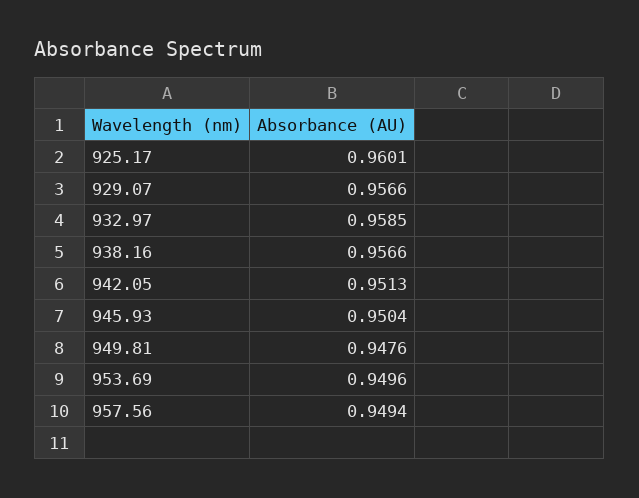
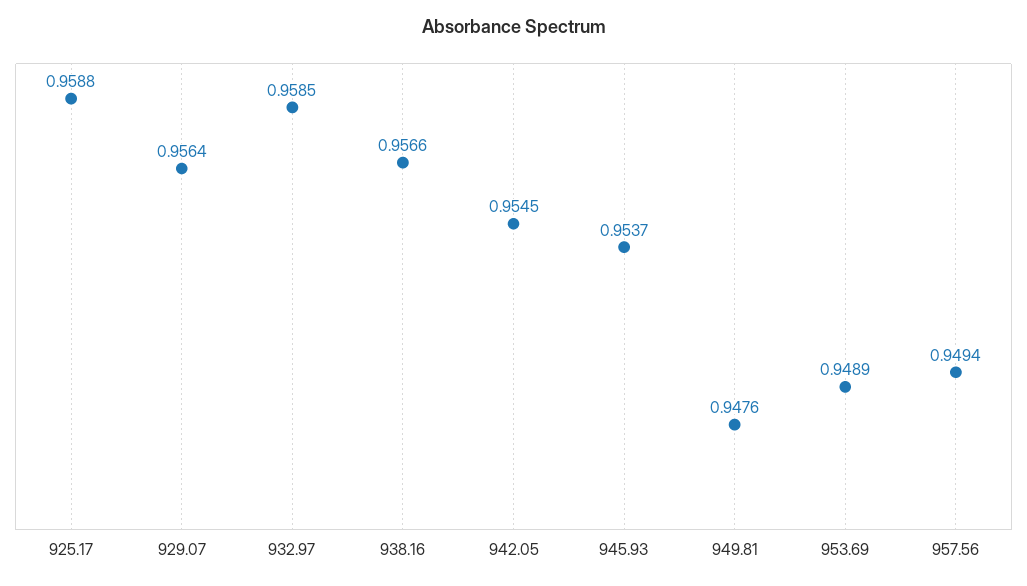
  {
-   "925.17": 0.9601,
+   "925.17": 0.9588,
-   "929.07": 0.9566,
+   "929.07": 0.9564,
    "932.97": 0.9585,
    "938.16": 0.9566,
-   "942.05": 0.9513,
+   "942.05": 0.9545,
-   "945.93": 0.9504,
+   "945.93": 0.9537,
    "949.81": 0.9476,
-   "953.69": 0.9496,
+   "953.69": 0.9489,
    "957.56": 0.9494
  }

